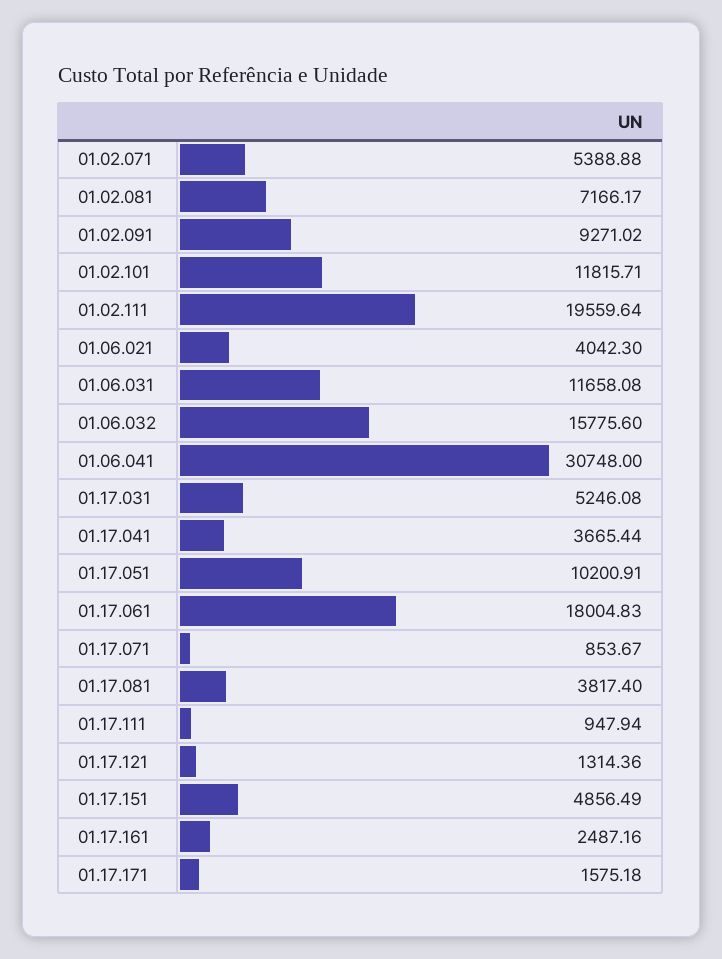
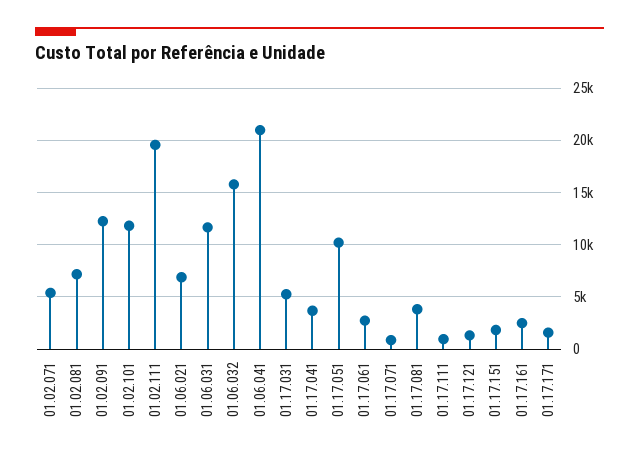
  {
    "01.02.071": 5388.88,
    "01.02.081": 7166.17,
-   "01.02.091": 9271.02,
+   "01.02.091": 12000,
    "01.02.101": 11815.71,
    "01.02.111": 19559.64,
-   "01.06.021": 4042.3,
+   "01.06.021": 7000,
    "01.06.031": 11658.08,
    "01.06.032": 15775.6,
-   "01.06.041": 30748,
+   "01.06.041": 21000,
    "01.17.031": 5246.08,
    "01.17.041": 3665.44,
    "01.17.051": 10200.91,
-   "01.17.061": 18004.83,
+   "01.17.061": 3000,
    "01.17.071": 853.67,
    "01.17.081": 3817.4,
    "01.17.111": 947.94,
    "01.17.121": 1314.36,
-   "01.17.151": 4856.49,
+   "01.17.151": 2000,
    "01.17.161": 2487.16,
    "01.17.171": 1575.18
  }

